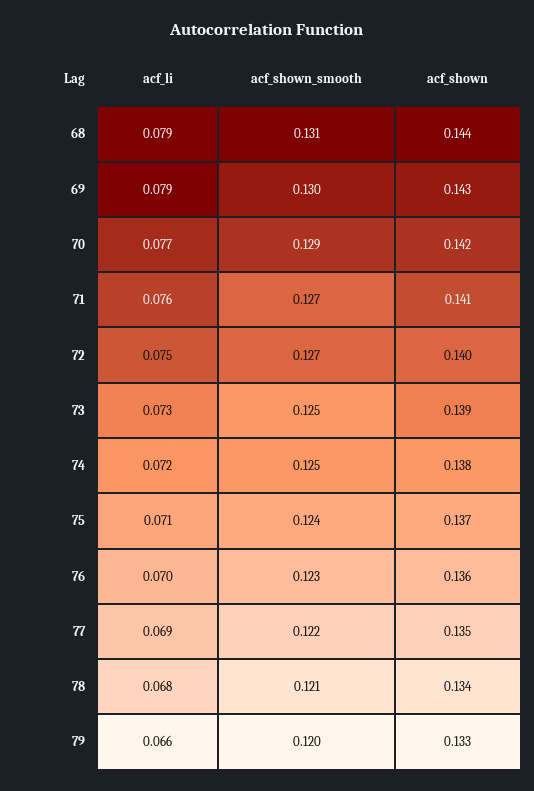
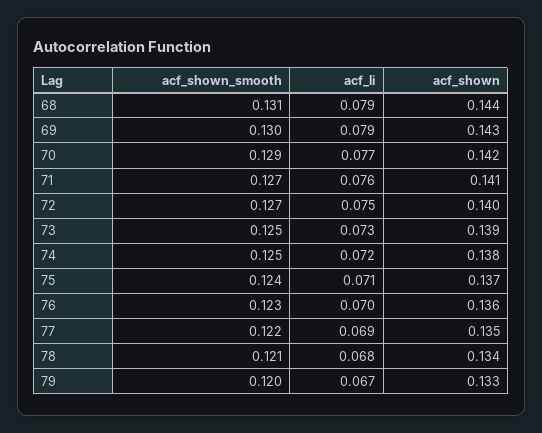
  {
    "acf_li": {
      "68": 0.079,
      "69": 0.079,
      "70": 0.077,
      "71": 0.076,
      "72": 0.075,
      "73": 0.073,
      "74": 0.072,
      "75": 0.071,
      "76": 0.07,
      "77": 0.069,
      "78": 0.068,
-     "79": 0.066
+     "79": 0.067
    },
    "acf_shown_smooth": {
      "68": 0.131,
      "69": 0.13,
      "70": 0.129,
      "71": 0.127,
      "72": 0.127,
      "73": 0.125,
      "74": 0.125,
      "75": 0.124,
      "76": 0.123,
      "77": 0.122,
      "78": 0.121,
      "79": 0.12
    },
    "acf_shown": {
      "68": 0.144,
      "69": 0.143,
      "70": 0.142,
      "71": 0.141,
      "72": 0.14,
      "73": 0.139,
      "74": 0.138,
      "75": 0.137,
      "76": 0.136,
      "77": 0.135,
      "78": 0.134,
      "79": 0.133
    }
  }

